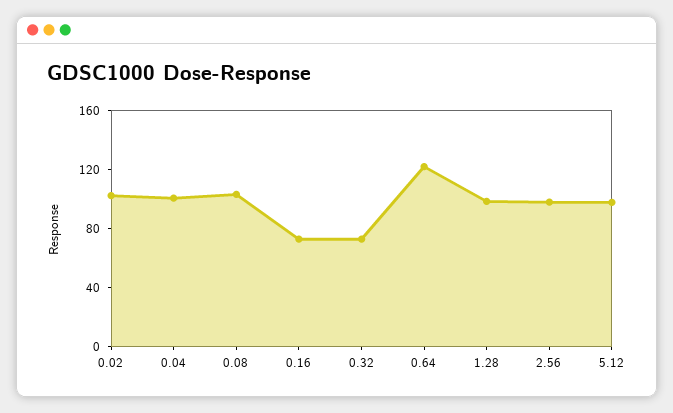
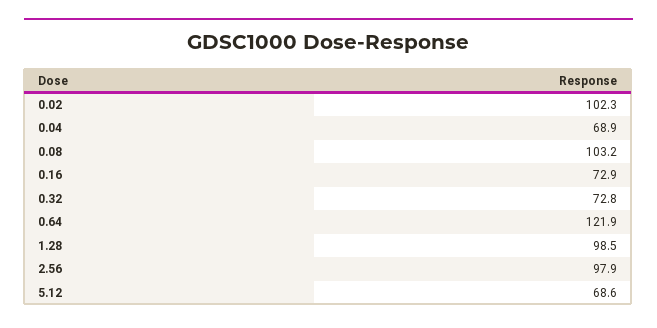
  {
    "0.02": 102.3,
-   "0.04": 100,
+   "0.04": 68.9,
    "0.08": 103.2,
    "0.16": 72.9,
    "0.32": 72.8,
    "0.64": 121.9,
    "1.28": 98.5,
    "2.56": 97.9,
-   "5.12": 100
+   "5.12": 68.6
  }

